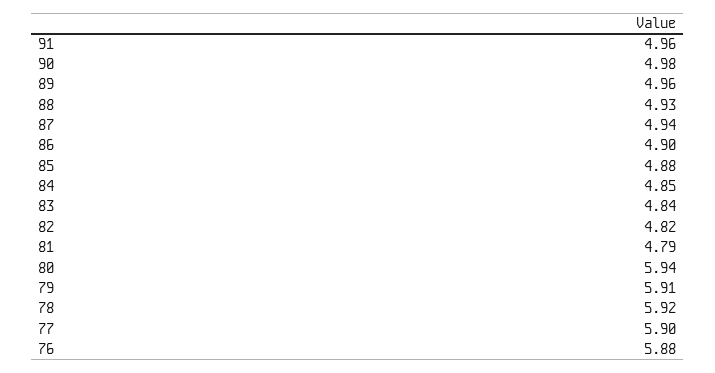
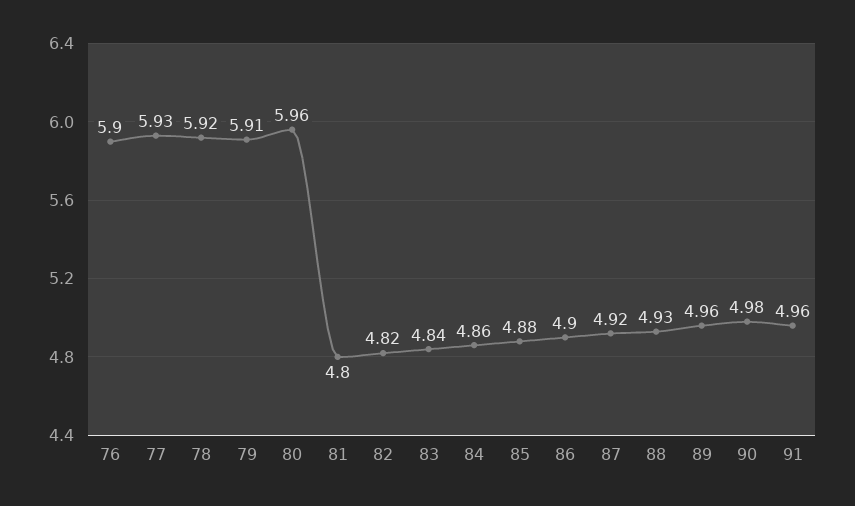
  {
    "91": 4.96,
    "90": 4.98,
    "89": 4.96,
    "88": 4.93,
-   "87": 4.94,
+   "87": 4.92,
    "86": 4.9,
    "85": 4.88,
-   "84": 4.85,
+   "84": 4.86,
    "83": 4.84,
    "82": 4.82,
-   "81": 4.79,
+   "81": 4.8,
-   "80": 5.94,
+   "80": 5.96,
    "79": 5.91,
    "78": 5.92,
-   "77": 5.9,
+   "77": 5.93,
-   "76": 5.88
+   "76": 5.9
  }

